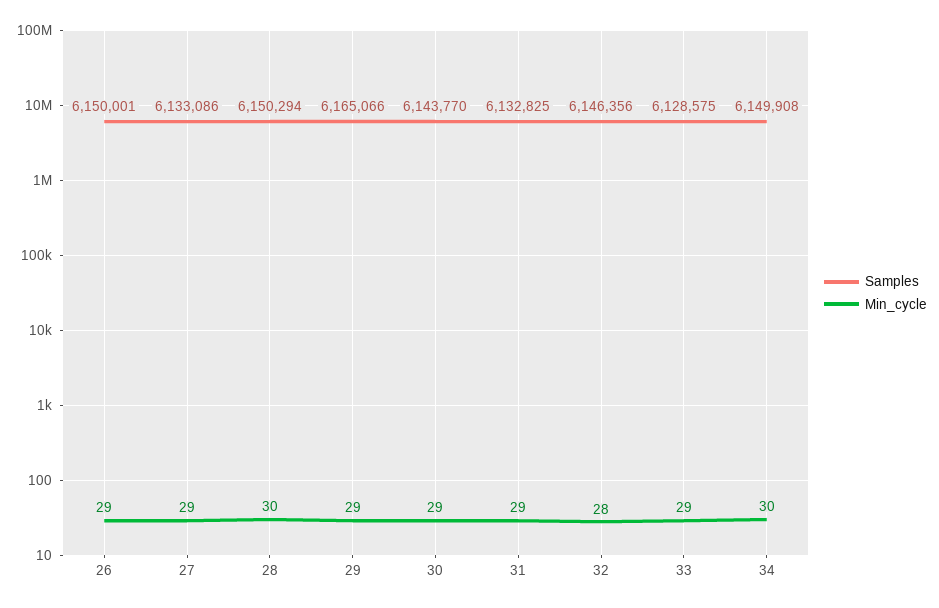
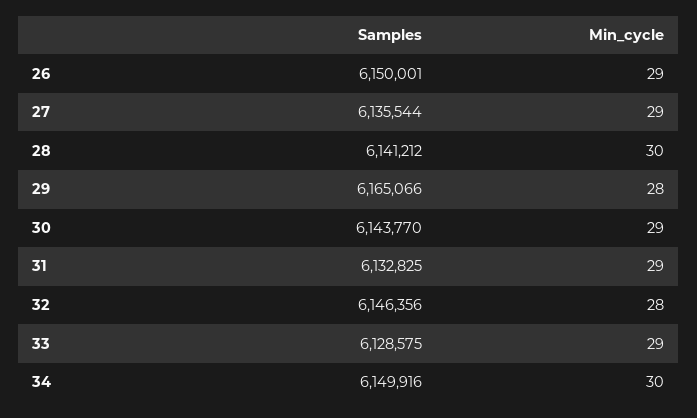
  {
    "Samples": {
      "26": 6150001,
-     "27": 6133086,
+     "27": 6135544,
-     "28": 6150294,
+     "28": 6141212,
      "29": 6165066,
      "30": 6143770,
      "31": 6132825,
      "32": 6146356,
      "33": 6128575,
-     "34": 6149908
+     "34": 6149916
    },
    "Min_cycle": {
      "26": 29,
      "27": 29,
      "28": 30,
-     "29": 29,
+     "29": 28,
      "30": 29,
      "31": 29,
      "32": 28,
      "33": 29,
      "34": 30
    }
  }

